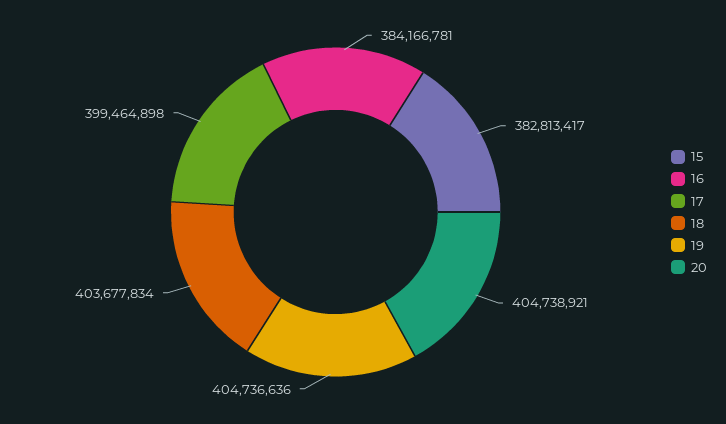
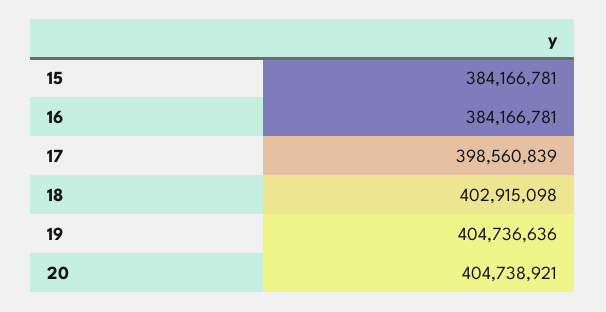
  {
-   "15": 382813417,
+   "15": 384166781,
    "16": 384166781,
-   "17": 399464898,
+   "17": 398560839,
-   "18": 403677834,
+   "18": 402915098,
    "19": 404736636,
    "20": 404738921
  }

